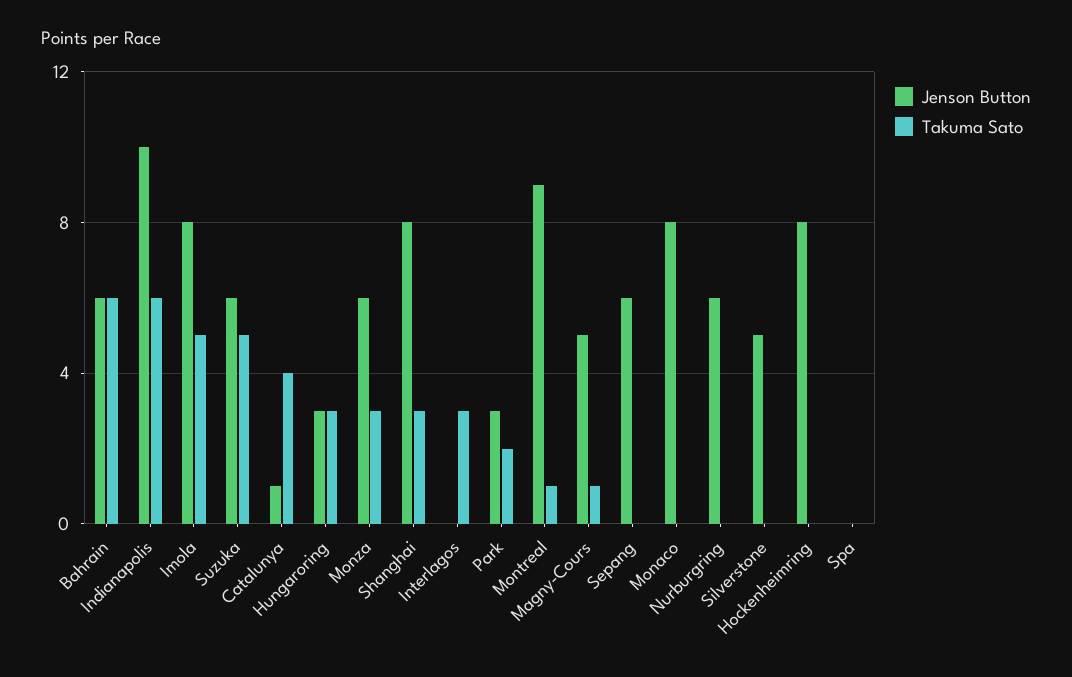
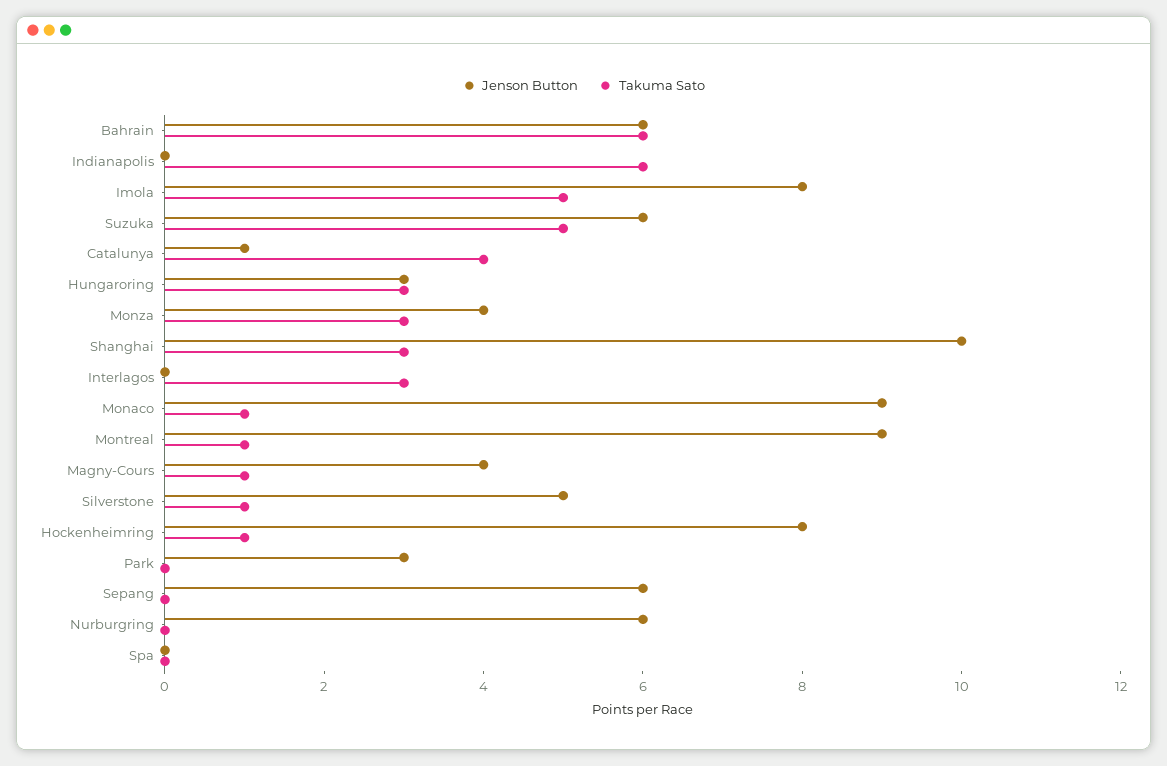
  {
    "Jenson Button": {
      "Bahrain": 6,
-     "Indianapolis": 10,
+     "Indianapolis": 0,
      "Imola": 8,
      "Suzuka": 6,
      "Catalunya": 1,
      "Hungaroring": 3,
-     "Monza": 6,
+     "Monza": 4,
-     "Shanghai": 8,
+     "Shanghai": 10,
      "Interlagos": 0,
      "Park": 3,
      "Montreal": 9,
-     "Magny-Cours": 5,
+     "Magny-Cours": 4,
      "Sepang": 6,
-     "Monaco": 8,
+     "Monaco": 9,
      "Nurburgring": 6,
      "Silverstone": 5,
      "Hockenheimring": 8,
      "Spa": 0
    },
    "Takuma Sato": {
      "Bahrain": 6,
      "Indianapolis": 6,
      "Imola": 5,
      "Suzuka": 5,
      "Catalunya": 4,
      "Hungaroring": 3,
      "Monza": 3,
      "Shanghai": 3,
      "Interlagos": 3,
-     "Park": 2,
+     "Park": 0,
      "Montreal": 1,
      "Magny-Cours": 1,
      "Sepang": 0,
-     "Monaco": 0,
+     "Monaco": 1,
      "Nurburgring": 0,
-     "Silverstone": 0,
+     "Silverstone": 1,
-     "Hockenheimring": 0,
+     "Hockenheimring": 1,
      "Spa": 0
    }
  }

